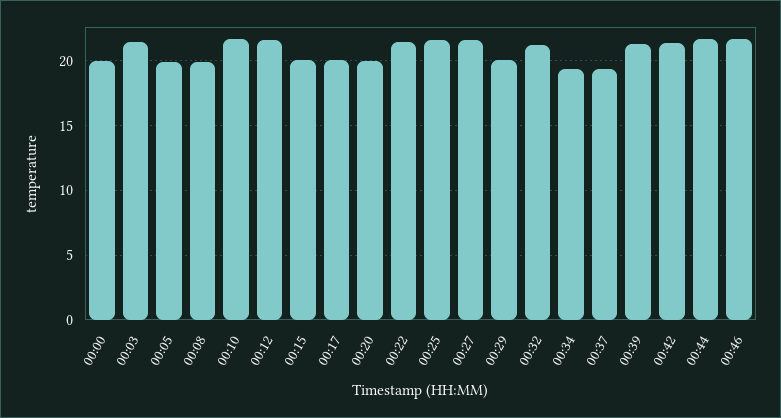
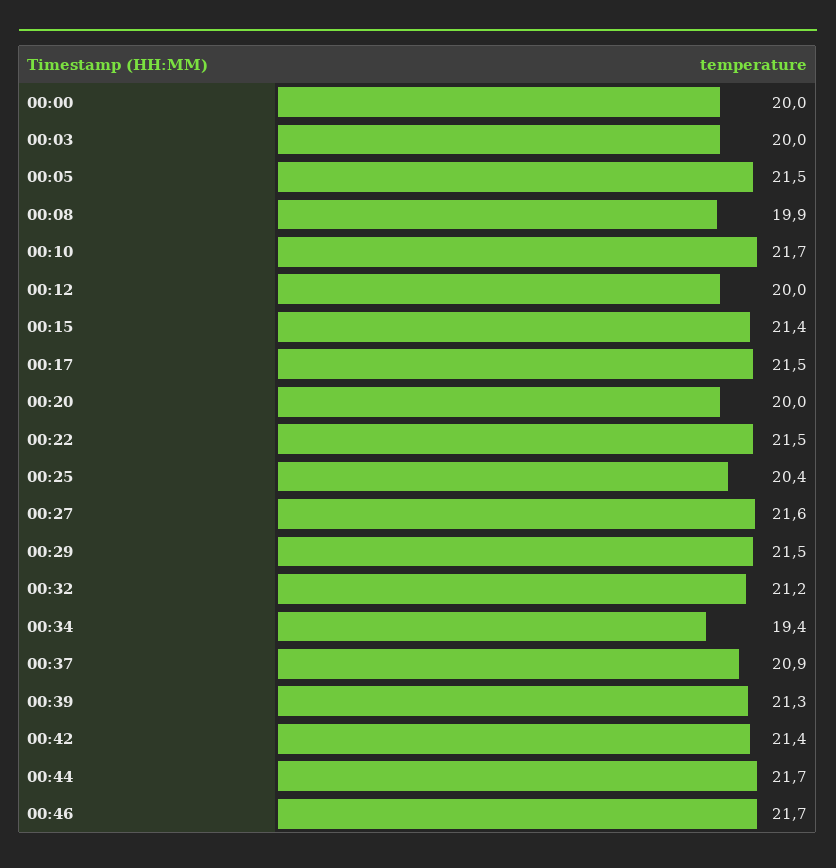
  {
    "00:00": 20,
-   "00:03": 21.5,
+   "00:03": 20,
-   "00:05": 20,
+   "00:05": 21.5,
    "00:08": 19.9,
    "00:10": 21.7,
-   "00:12": 21.5,
+   "00:12": 20,
-   "00:15": 20,
+   "00:15": 21.4,
-   "00:17": 20,
+   "00:17": 21.5,
    "00:20": 20,
    "00:22": 21.5,
-   "00:25": 21.5,
+   "00:25": 20.4,
    "00:27": 21.6,
-   "00:29": 20,
+   "00:29": 21.5,
    "00:32": 21.2,
    "00:34": 19.4,
-   "00:37": 19.5,
+   "00:37": 20.9,
    "00:39": 21.3,
    "00:42": 21.4,
    "00:44": 21.7,
    "00:46": 21.7
  }

